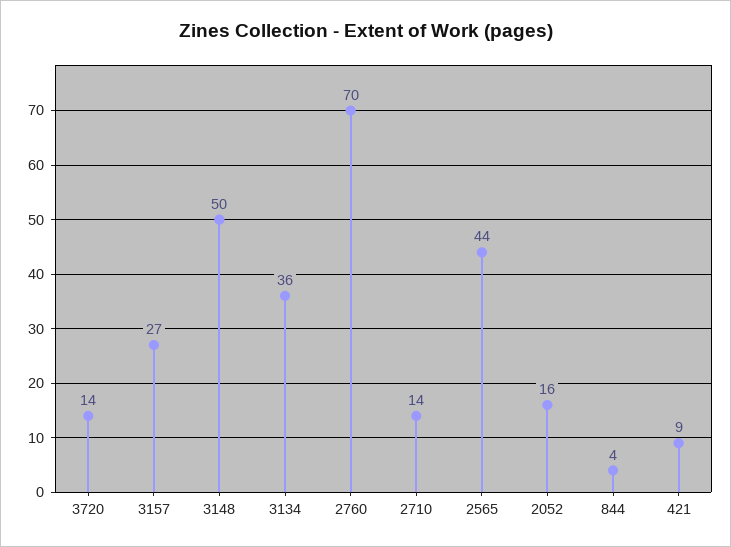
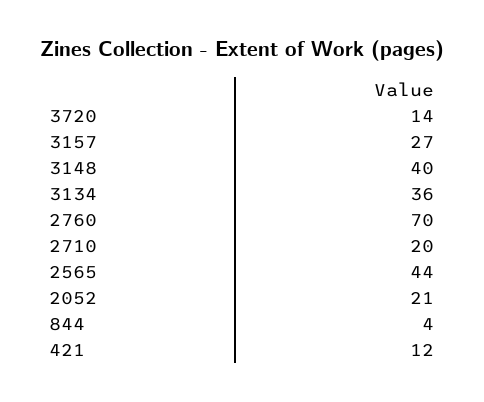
  {
    "3720": 14,
    "3157": 27,
-   "3148": 50,
+   "3148": 40,
    "3134": 36,
    "2760": 70,
-   "2710": 14,
+   "2710": 20,
    "2565": 44,
-   "2052": 16,
+   "2052": 21,
    "844": 4,
-   "421": 9
+   "421": 12
  }

